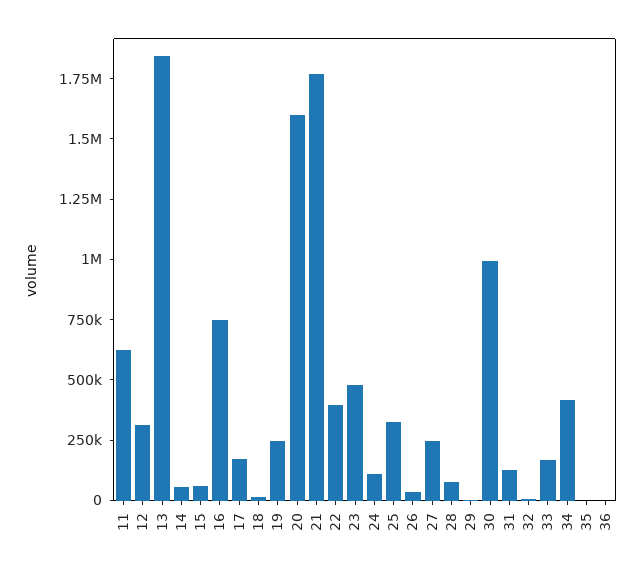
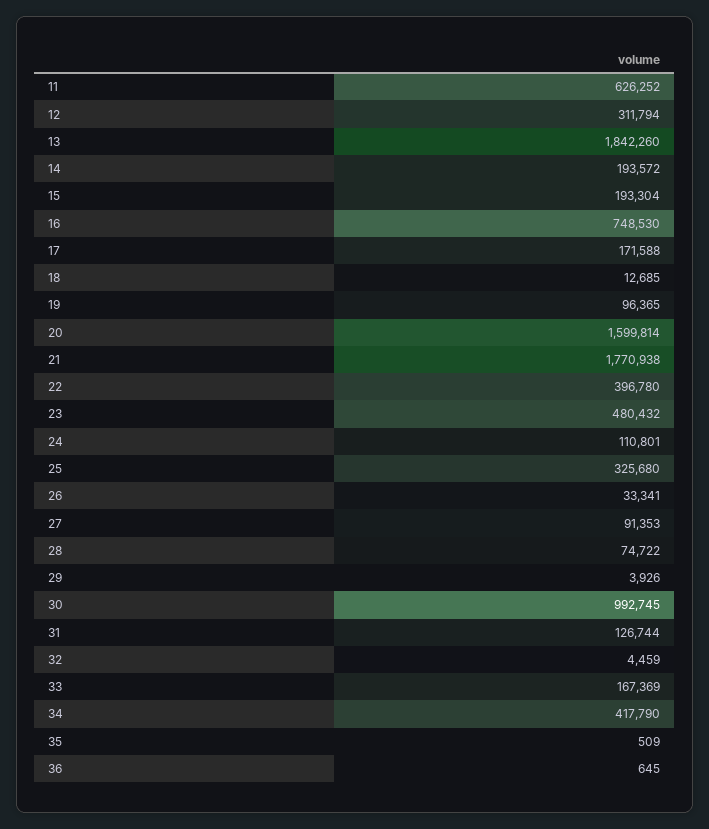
  {
    "11": 626252,
    "12": 311794,
    "13": 1842260,
-   "14": 50000,
+   "14": 193572,
-   "15": 50000,
+   "15": 193304,
    "16": 748530,
    "17": 171588,
    "18": 12685,
-   "19": 250000,
+   "19": 96365,
    "20": 1599814,
    "21": 1770938,
    "22": 396780,
    "23": 480432,
    "24": 110801,
    "25": 325680,
    "26": 33341,
-   "27": 250000,
+   "27": 91353,
    "28": 74722,
    "29": 3926,
    "30": 992745,
    "31": 126744,
    "32": 4459,
    "33": 167369,
    "34": 417790,
    "35": 509,
    "36": 645
  }

